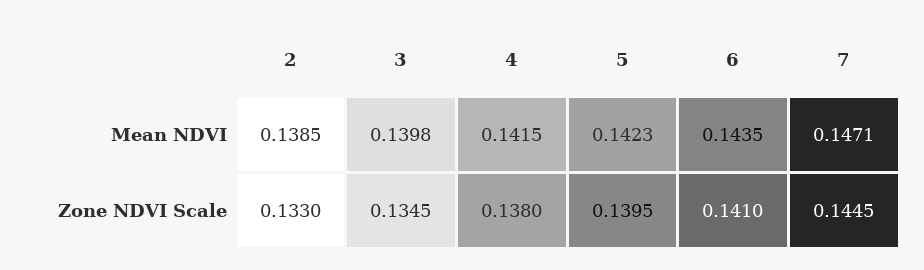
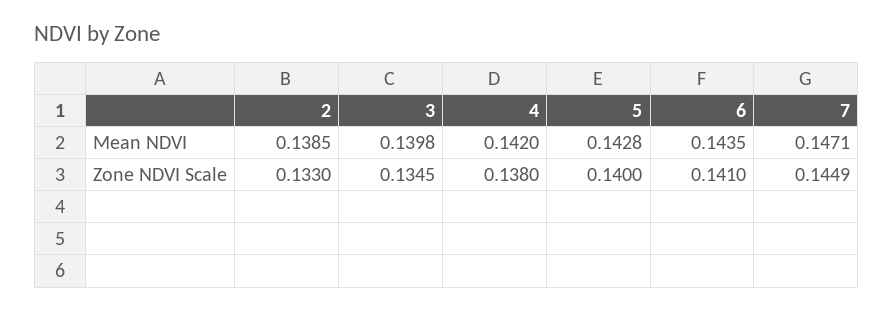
  {
    "2": {
      "Mean NDVI": 0.1385,
      "Zone NDVI Scale": 0.133
    },
    "3": {
      "Mean NDVI": 0.1398,
      "Zone NDVI Scale": 0.1345
    },
    "4": {
-     "Mean NDVI": 0.1415,
+     "Mean NDVI": 0.142,
      "Zone NDVI Scale": 0.138
    },
    "5": {
-     "Mean NDVI": 0.1423,
+     "Mean NDVI": 0.1428,
-     "Zone NDVI Scale": 0.1395
+     "Zone NDVI Scale": 0.14
    },
    "6": {
      "Mean NDVI": 0.1435,
      "Zone NDVI Scale": 0.141
    },
    "7": {
      "Mean NDVI": 0.1471,
-     "Zone NDVI Scale": 0.1445
+     "Zone NDVI Scale": 0.1449
    }
  }

